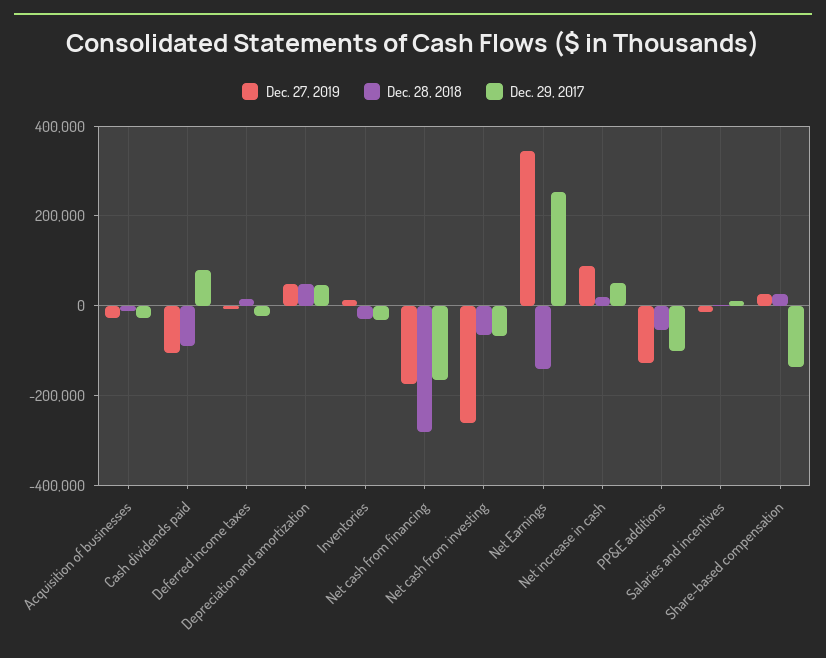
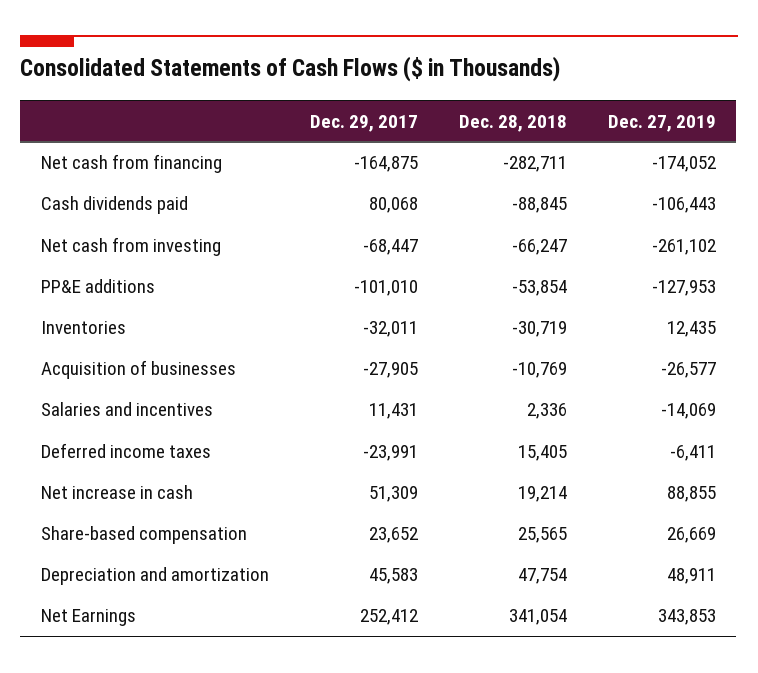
  {
    "Dec. 27, 2019": {
      "Acquisition of businesses": -26577,
      "Cash dividends paid": -106443,
      "Deferred income taxes": -6411,
      "Depreciation and amortization": 48911,
      "Inventories": 12435,
      "Net cash from financing": -174052,
      "Net cash from investing": -261102,
      "Net Earnings": 343853,
      "Net increase in cash": 88855,
      "PP&E additions": -127953,
      "Salaries and incentives": -14069,
      "Share-based compensation": 26669
    },
    "Dec. 28, 2018": {
      "Acquisition of businesses": -10769,
      "Cash dividends paid": -88845,
      "Deferred income taxes": 15405,
      "Depreciation and amortization": 47754,
      "Inventories": -30719,
      "Net cash from financing": -282711,
      "Net cash from investing": -66247,
-     "Net Earnings": -140000,
+     "Net Earnings": 341054,
      "Net increase in cash": 19214,
      "PP&E additions": -53854,
      "Salaries and incentives": 2336,
      "Share-based compensation": 25565
    },
    "Dec. 29, 2017": {
      "Acquisition of businesses": -27905,
      "Cash dividends paid": 80068,
      "Deferred income taxes": -23991,
      "Depreciation and amortization": 45583,
      "Inventories": -32011,
      "Net cash from financing": -164875,
      "Net cash from investing": -68447,
      "Net Earnings": 252412,
      "Net increase in cash": 51309,
      "PP&E additions": -101010,
      "Salaries and incentives": 11431,
-     "Share-based compensation": -140000
+     "Share-based compensation": 23652
    }
  }

